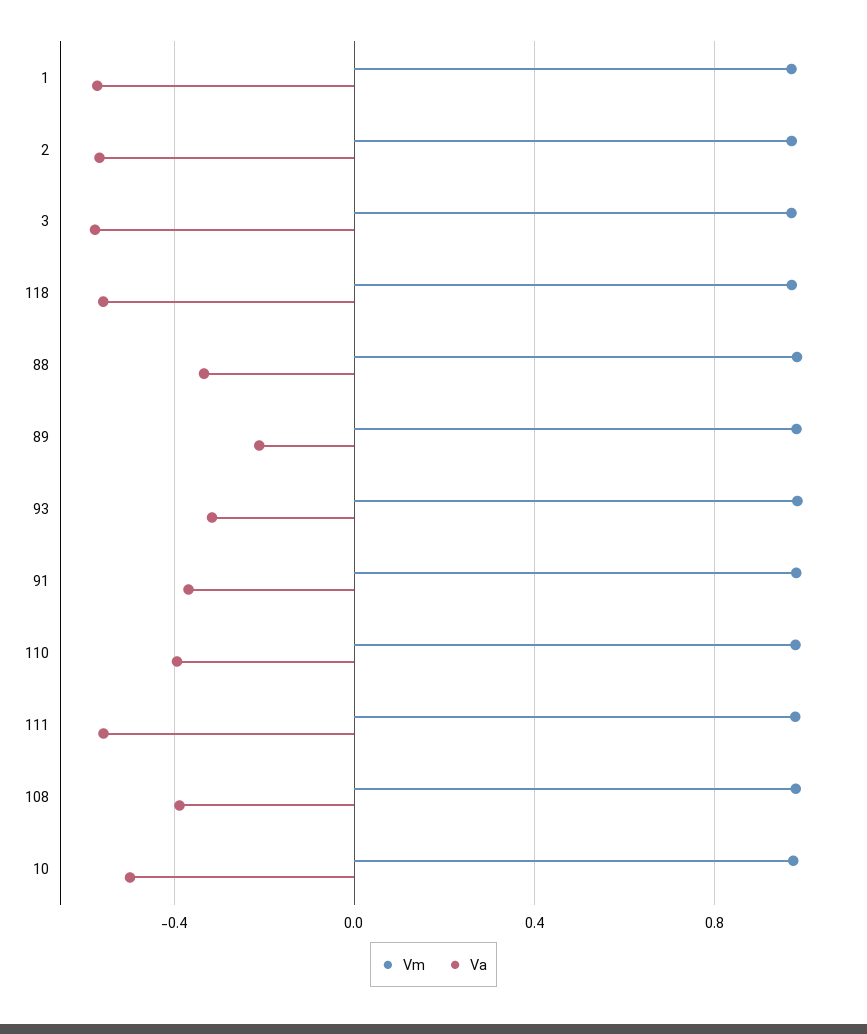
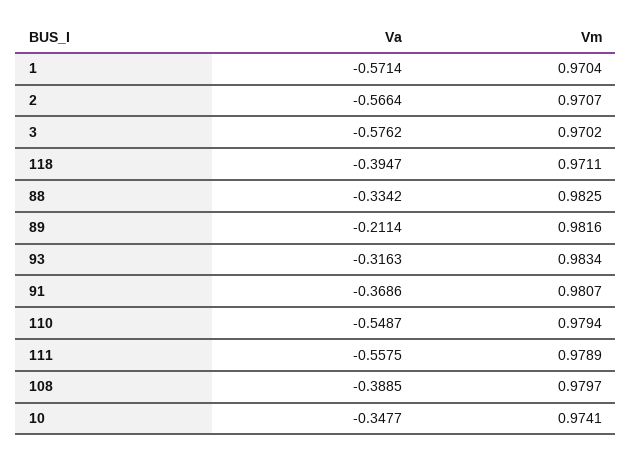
  {
    "Vm": {
      "1": 0.9704,
      "2": 0.9707,
      "3": 0.9702,
      "118": 0.9711,
      "88": 0.9825,
      "89": 0.9816,
      "93": 0.9834,
      "91": 0.9807,
      "110": 0.9794,
      "111": 0.9789,
      "108": 0.9797,
      "10": 0.9741
    },
    "Va": {
      "1": -0.5714,
      "2": -0.5664,
      "3": -0.5762,
-     "118": -0.55,
+     "118": -0.3947,
      "88": -0.3342,
      "89": -0.2114,
      "93": -0.3163,
      "91": -0.3686,
-     "110": -0.4,
+     "110": -0.5487,
      "111": -0.5575,
      "108": -0.3885,
-     "10": -0.5
+     "10": -0.3477
    }
  }

